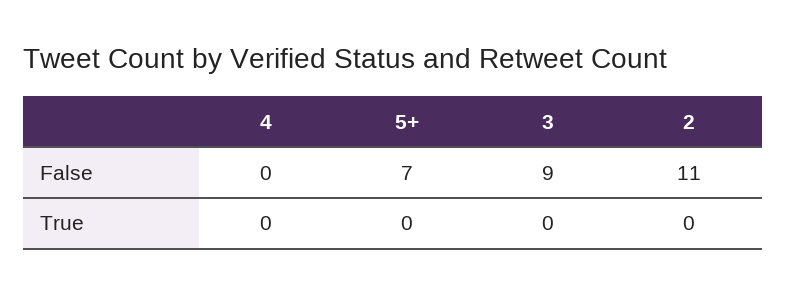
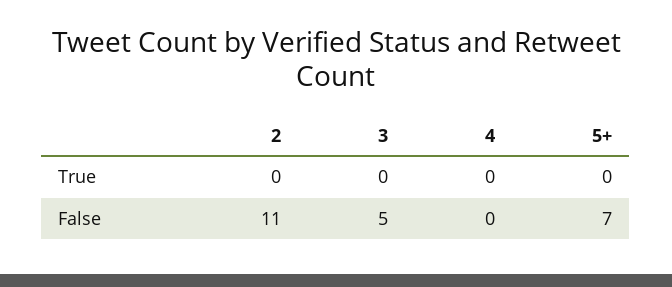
  {
    "4": {
      "False": 0,
      "True": 0
    },
    "5+": {
      "False": 7,
      "True": 0
    },
    "3": {
-     "False": 9,
+     "False": 5,
      "True": 0
    },
    "2": {
      "False": 11,
      "True": 0
    }
  }

